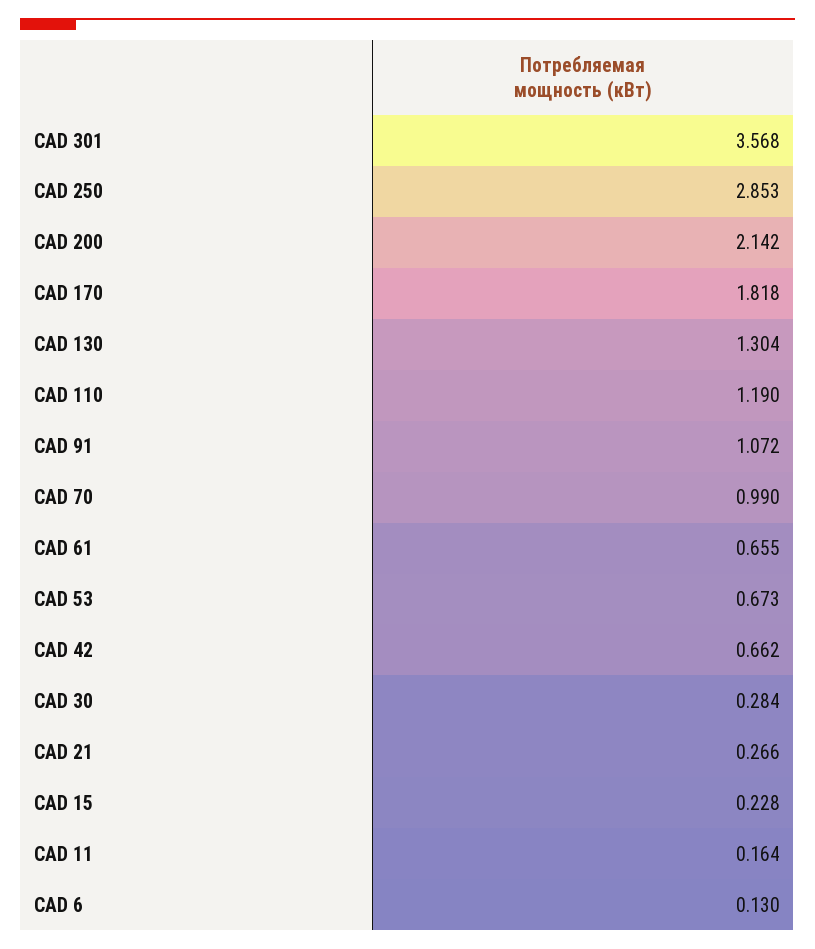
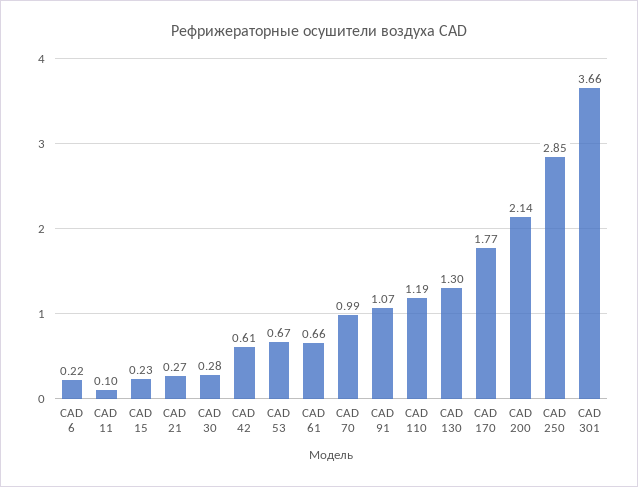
  {
-   "CAD 301": 3.568,
+   "CAD 301": 3.66,
    "CAD 250": 2.853,
    "CAD 200": 2.142,
-   "CAD 170": 1.818,
+   "CAD 170": 1.77,
    "CAD 130": 1.304,
    "CAD 110": 1.19,
    "CAD 91": 1.072,
    "CAD 70": 0.99,
    "CAD 61": 0.655,
    "CAD 53": 0.673,
-   "CAD 42": 0.662,
+   "CAD 42": 0.61,
    "CAD 30": 0.284,
    "CAD 21": 0.266,
    "CAD 15": 0.228,
-   "CAD 11": 0.164,
+   "CAD 11": 0.1,
-   "CAD 6": 0.13
+   "CAD 6": 0.22
  }

